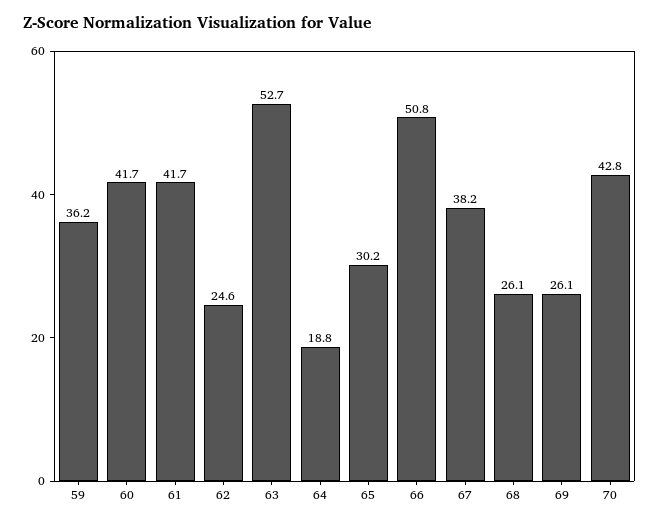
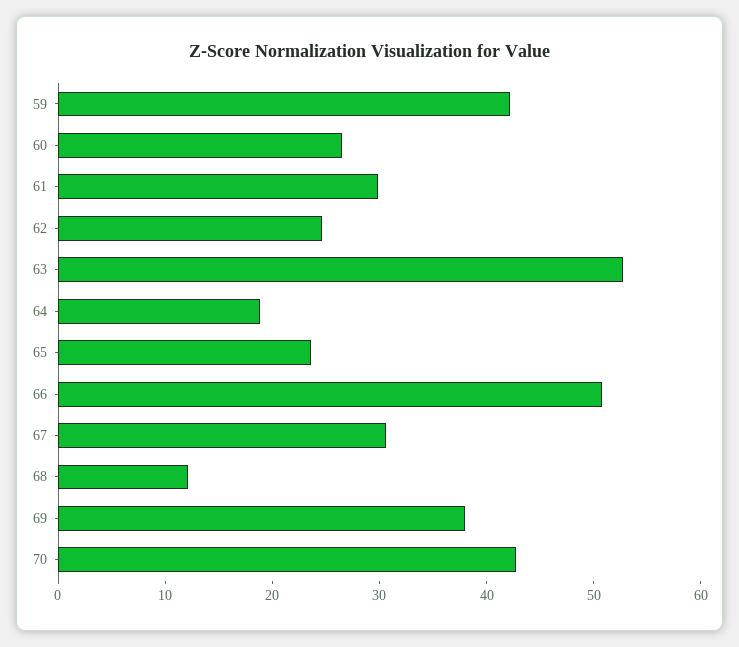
  {
-   "59": 36.2,
+   "59": 42,
-   "60": 41.7,
+   "60": 26,
-   "61": 41.7,
+   "61": 30,
    "62": 24.6,
    "63": 52.7,
    "64": 18.8,
-   "65": 30.2,
+   "65": 24,
    "66": 50.8,
-   "67": 38.2,
+   "67": 30,
-   "68": 26.1,
+   "68": 12,
-   "69": 26.1,
+   "69": 38,
    "70": 42.8
  }

